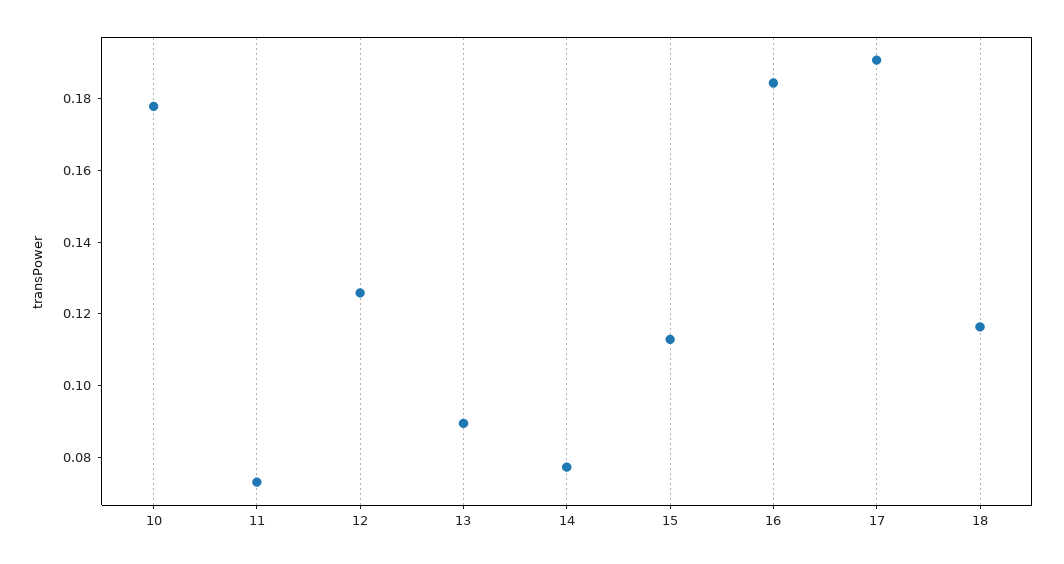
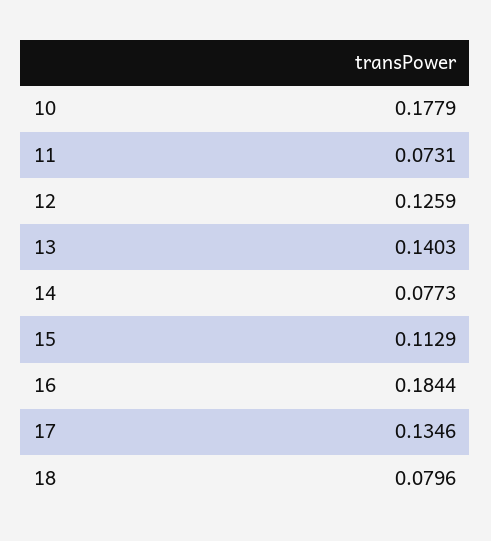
  {
    "10": 0.1779,
    "11": 0.0731,
    "12": 0.1259,
-   "13": 0.09,
+   "13": 0.1403,
    "14": 0.0773,
    "15": 0.1129,
    "16": 0.1844,
-   "17": 0.19,
+   "17": 0.1346,
-   "18": 0.115
+   "18": 0.0796
  }

